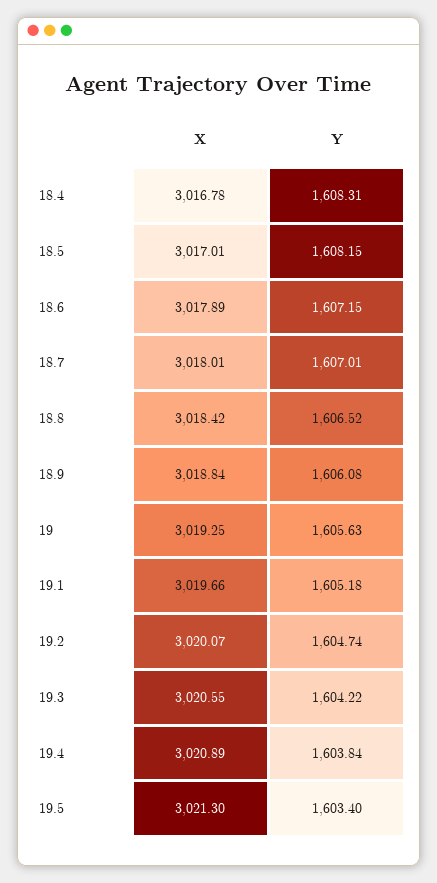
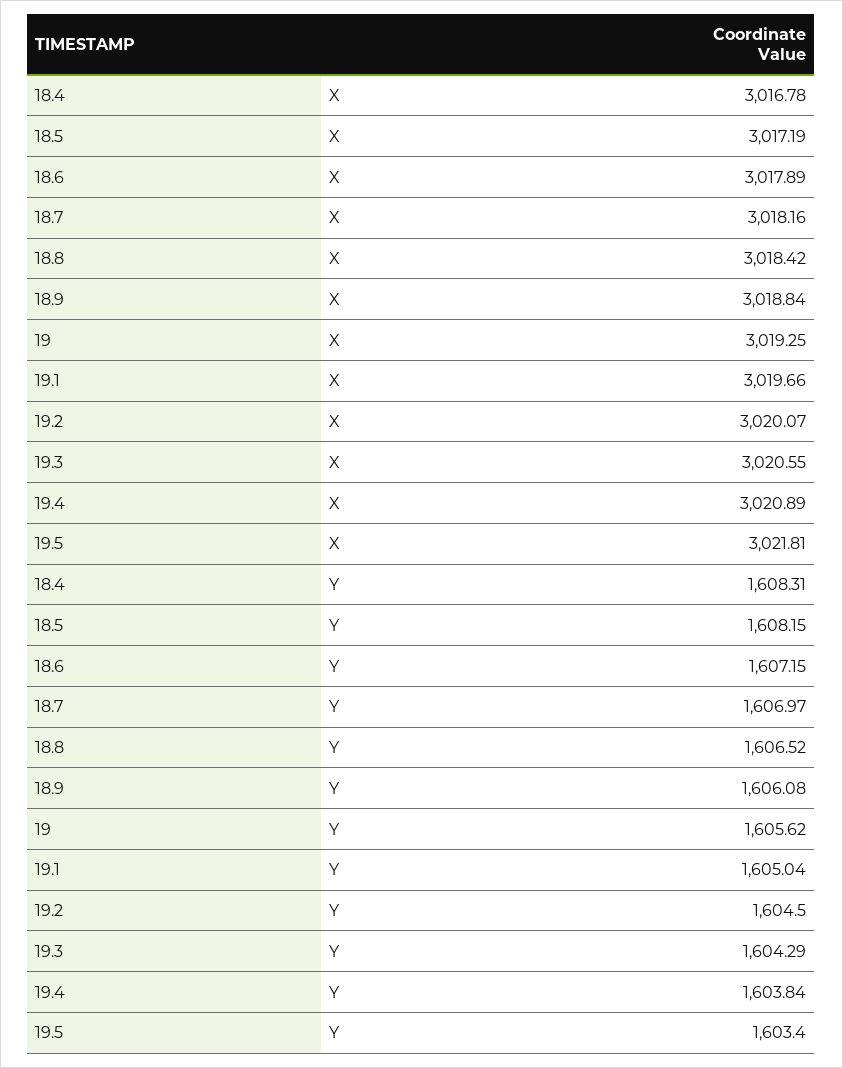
  {
    "X": {
      "18.4": 3016.78,
-     "18.5": 3017.01,
+     "18.5": 3017.19,
      "18.6": 3017.89,
-     "18.7": 3018.01,
+     "18.7": 3018.16,
      "18.8": 3018.42,
      "18.9": 3018.84,
      "19": 3019.25,
      "19.1": 3019.66,
      "19.2": 3020.07,
      "19.3": 3020.55,
      "19.4": 3020.89,
-     "19.5": 3021.3
+     "19.5": 3021.81
    },
    "Y": {
      "18.4": 1608.31,
      "18.5": 1608.15,
      "18.6": 1607.15,
-     "18.7": 1607.01,
+     "18.7": 1606.97,
      "18.8": 1606.52,
      "18.9": 1606.08,
-     "19": 1605.63,
+     "19": 1605.62,
-     "19.1": 1605.18,
+     "19.1": 1605.04,
-     "19.2": 1604.74,
+     "19.2": 1604.5,
-     "19.3": 1604.22,
+     "19.3": 1604.29,
      "19.4": 1603.84,
      "19.5": 1603.4
    }
  }

